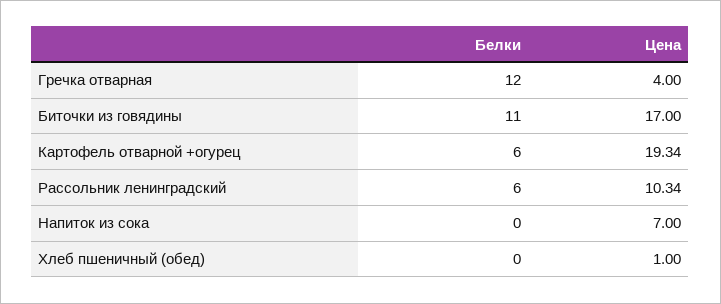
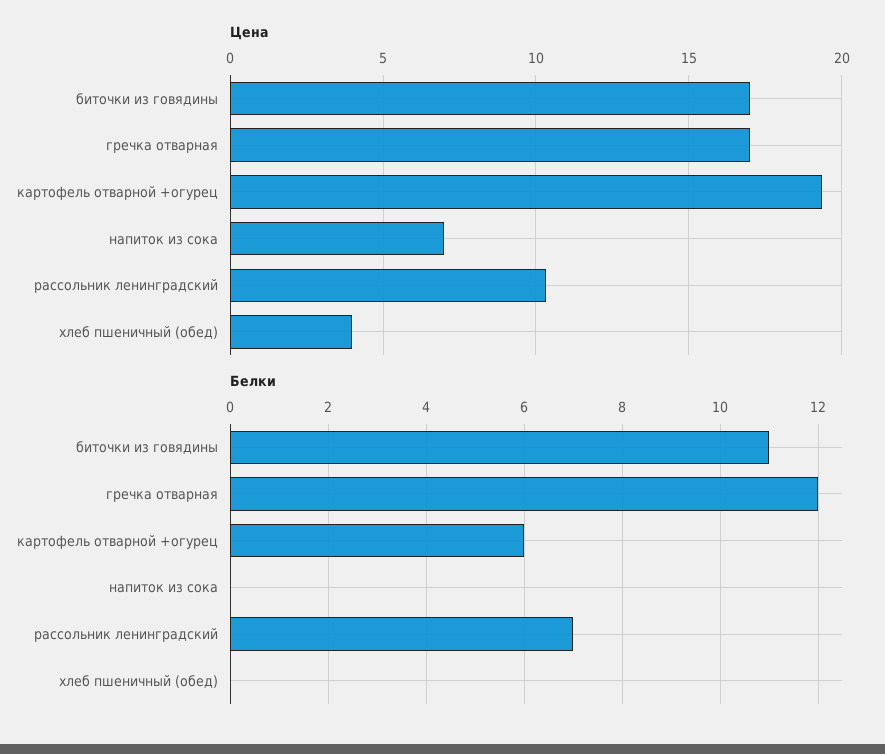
  {
    "Белки": {
      "Гречка отварная": 12,
      "Биточки из говядины": 11,
      "Картофель отварной +огурец": 6,
-     "Рассольник ленинградский": 6,
+     "Рассольник ленинградский": 7,
      "Напиток из сока": 0,
      "Хлеб пшеничный (обед)": 0
    },
    "Цена": {
-     "Гречка отварная": 4,
+     "Гречка отварная": 17,
      "Биточки из говядины": 17,
      "Картофель отварной +огурец": 19.34,
      "Рассольник ленинградский": 10.34,
      "Напиток из сока": 7,
-     "Хлеб пшеничный (обед)": 1
+     "Хлеб пшеничный (обед)": 4
    }
  }

